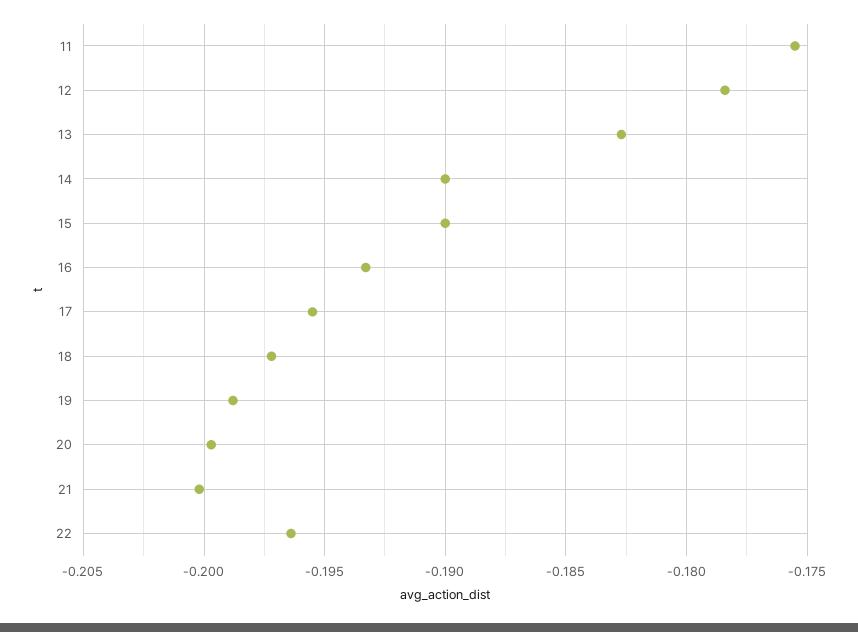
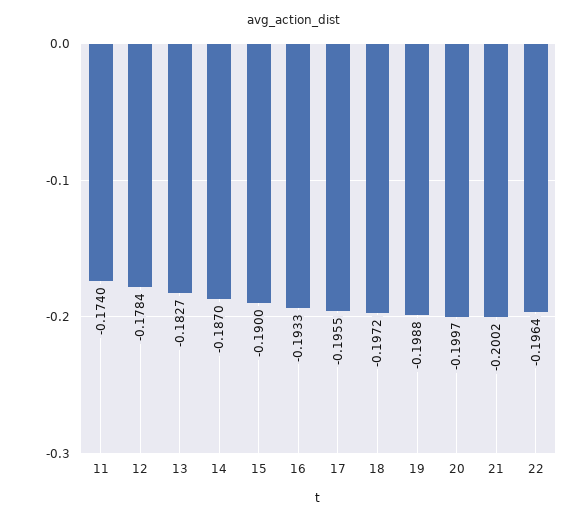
  {
-   "11": -0.1755,
+   "11": -0.174,
    "12": -0.1784,
    "13": -0.1827,
-   "14": -0.19,
+   "14": -0.187,
    "15": -0.19,
    "16": -0.1933,
    "17": -0.1955,
    "18": -0.1972,
    "19": -0.1988,
    "20": -0.1997,
    "21": -0.2002,
    "22": -0.1964
  }

